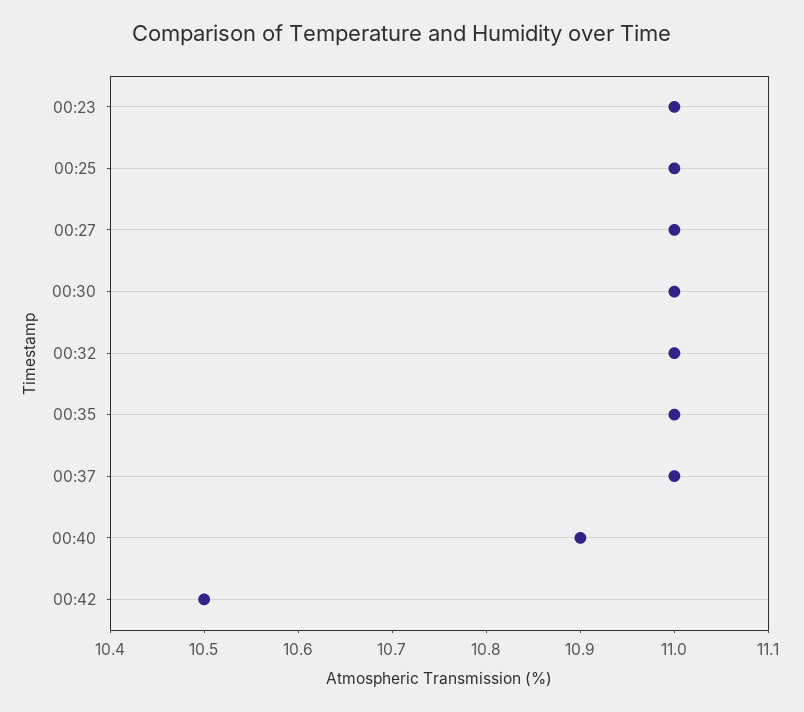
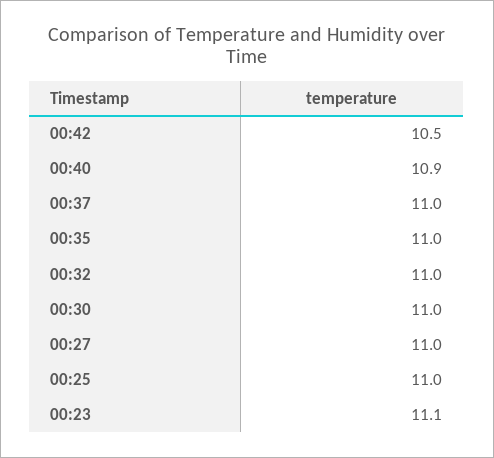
  {
-   "00:23": 11,
+   "00:23": 11.1,
    "00:25": 11,
    "00:27": 11,
    "00:30": 11,
    "00:32": 11,
    "00:35": 11,
    "00:37": 11,
    "00:40": 10.9,
    "00:42": 10.5
  }

